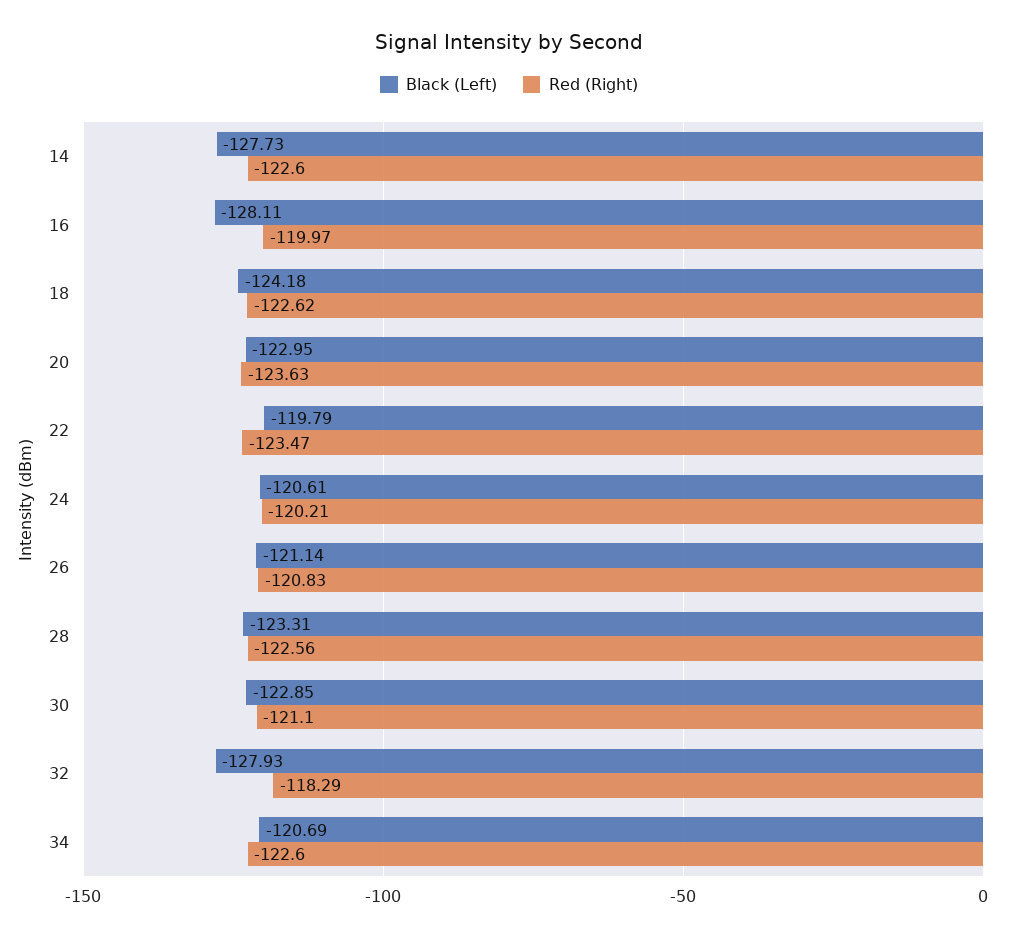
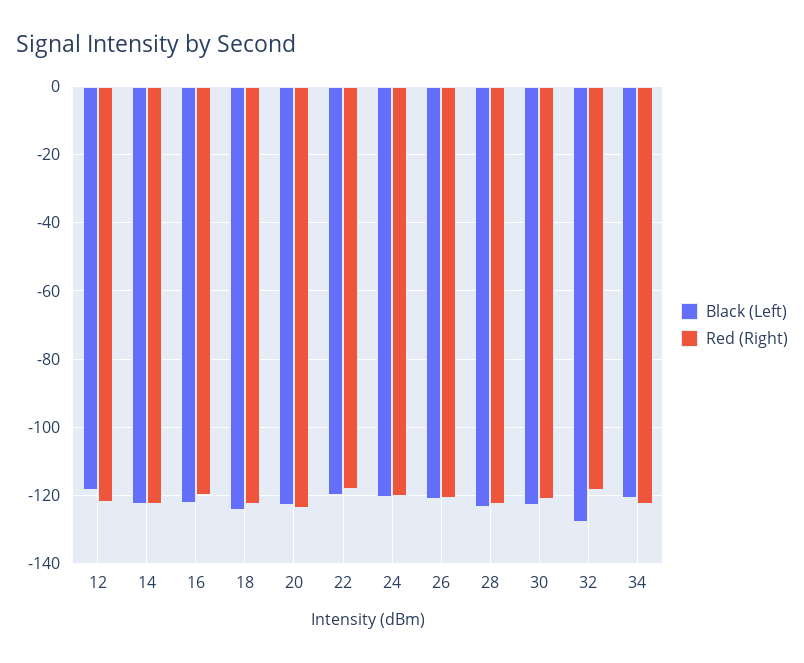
  {
    "Black (Left)": {
-     "14": -127.73,
+     "14": -122,
-     "16": -128.11,
+     "16": -122,
      "18": -124.18,
      "20": -122.95,
      "22": -119.79,
      "24": -120.61,
      "26": -121.14,
      "28": -123.31,
      "30": -122.85,
      "32": -127.93,
-     "34": -120.69
+     "34": -120.69,
+     "12": -118
    },
    "Red (Right)": {
      "14": -122.6,
      "16": -119.97,
      "18": -122.62,
      "20": -123.63,
-     "22": -123.47,
+     "22": -118,
      "24": -120.21,
      "26": -120.83,
      "28": -122.56,
      "30": -121.1,
      "32": -118.29,
-     "34": -122.6
+     "34": -122.6,
+     "12": -122
    }
  }

